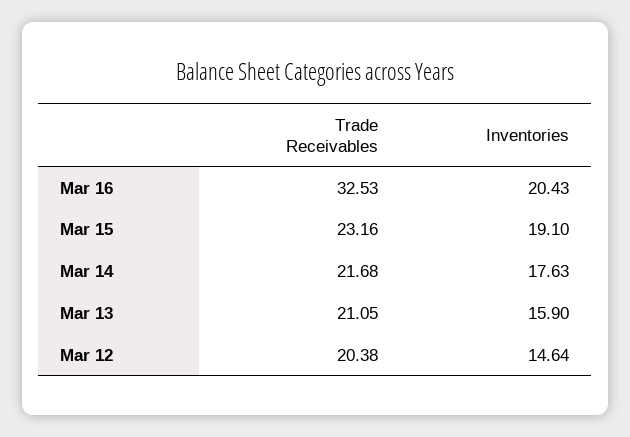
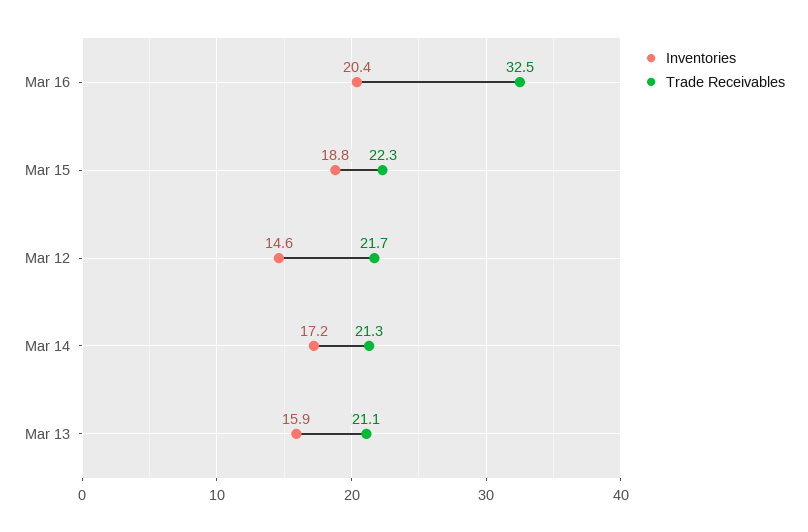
  {
    "Trade Receivables": {
      "Mar 16": 32.53,
-     "Mar 15": 23.16,
+     "Mar 15": 22.3,
-     "Mar 14": 21.68,
+     "Mar 14": 21.3,
      "Mar 13": 21.05,
-     "Mar 12": 20.38
+     "Mar 12": 21.7
    },
    "Inventories": {
      "Mar 16": 20.43,
-     "Mar 15": 19.1,
+     "Mar 15": 18.8,
-     "Mar 14": 17.63,
+     "Mar 14": 17.2,
      "Mar 13": 15.9,
      "Mar 12": 14.64
    }
  }

